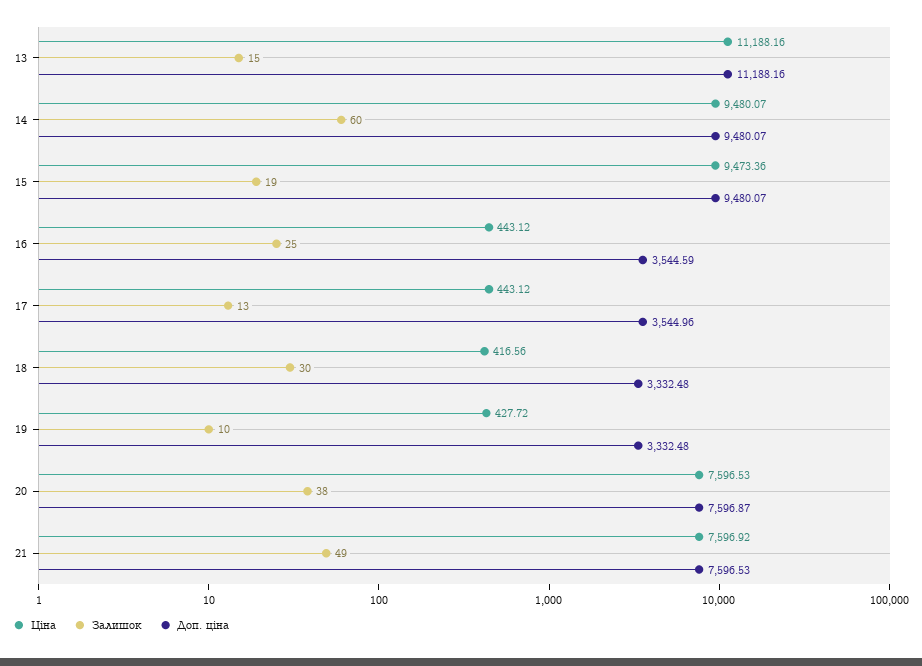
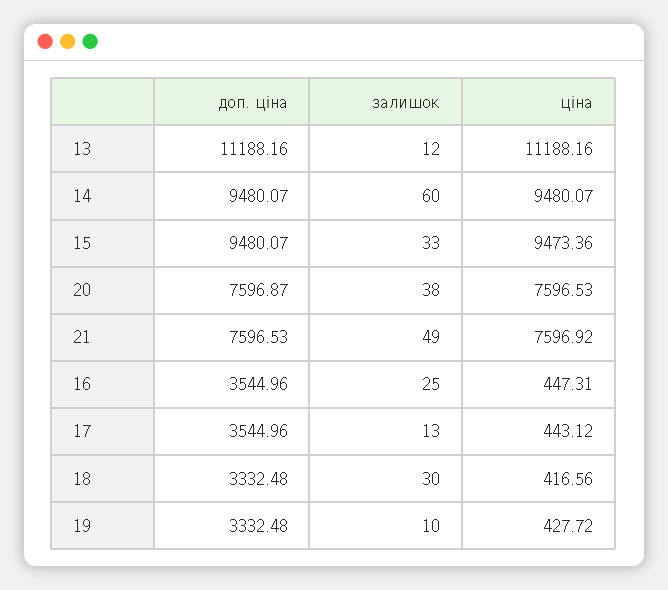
  {
    "Ціна": {
      "13": 11188.16,
      "14": 9480.07,
      "15": 9473.36,
-     "16": 443.12,
+     "16": 447.31,
      "17": 443.12,
      "18": 416.56,
      "19": 427.72,
      "20": 7596.53,
      "21": 7596.92
    },
    "Залишок": {
-     "13": 15,
+     "13": 12,
      "14": 60,
-     "15": 19,
+     "15": 33,
      "16": 25,
      "17": 13,
      "18": 30,
      "19": 10,
      "20": 38,
      "21": 49
    },
    "Доп. ціна": {
      "13": 11188.16,
      "14": 9480.07,
      "15": 9480.07,
-     "16": 3544.59,
+     "16": 3544.96,
      "17": 3544.96,
      "18": 3332.48,
      "19": 3332.48,
      "20": 7596.87,
      "21": 7596.53
    }
  }

